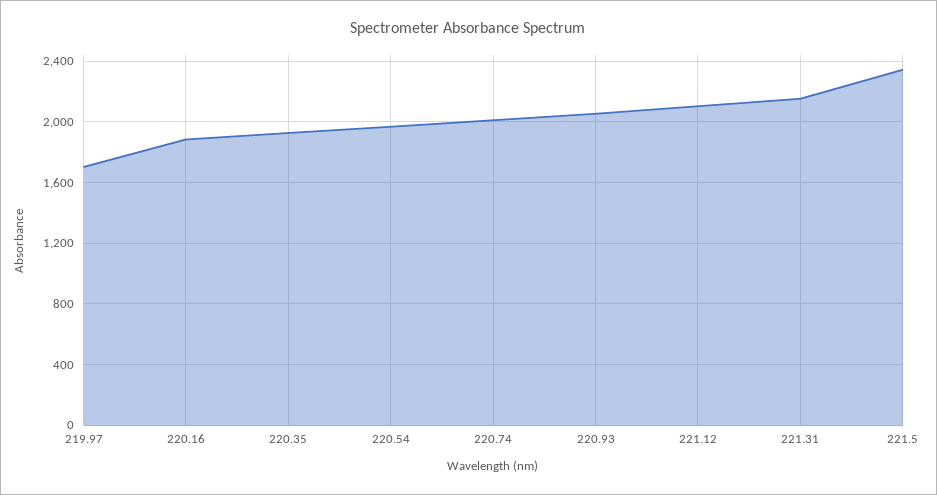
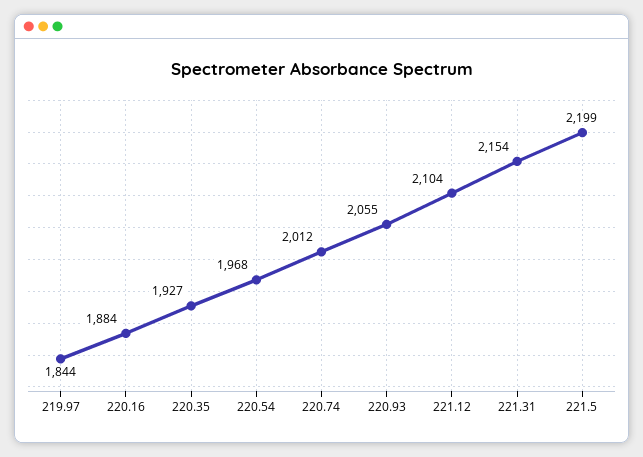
  {
-   "219.97": 1700,
+   "219.97": 1844,
    "220.16": 1884,
    "220.35": 1927,
    "220.54": 1968,
    "220.74": 2012,
    "220.93": 2055,
    "221.12": 2104,
    "221.31": 2154,
-   "221.5": 2350
+   "221.5": 2199
  }

